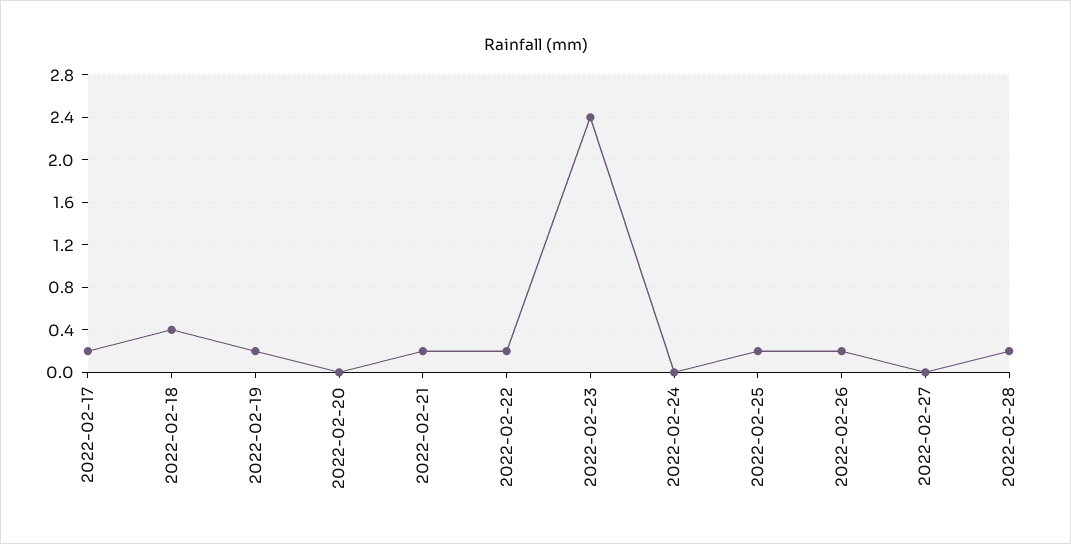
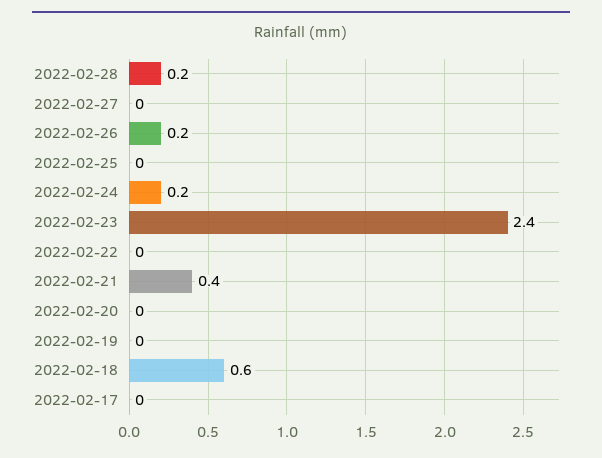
  {
-   "2022-02-17": 0.2,
+   "2022-02-17": 0,
-   "2022-02-18": 0.4,
+   "2022-02-18": 0.6,
-   "2022-02-19": 0.2,
+   "2022-02-19": 0,
    "2022-02-20": 0,
-   "2022-02-21": 0.2,
+   "2022-02-21": 0.4,
-   "2022-02-22": 0.2,
+   "2022-02-22": 0,
    "2022-02-23": 2.4,
-   "2022-02-24": 0,
+   "2022-02-24": 0.2,
-   "2022-02-25": 0.2,
+   "2022-02-25": 0,
    "2022-02-26": 0.2,
    "2022-02-27": 0,
    "2022-02-28": 0.2
  }

